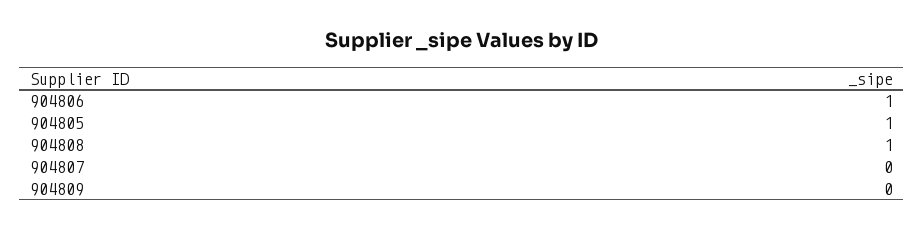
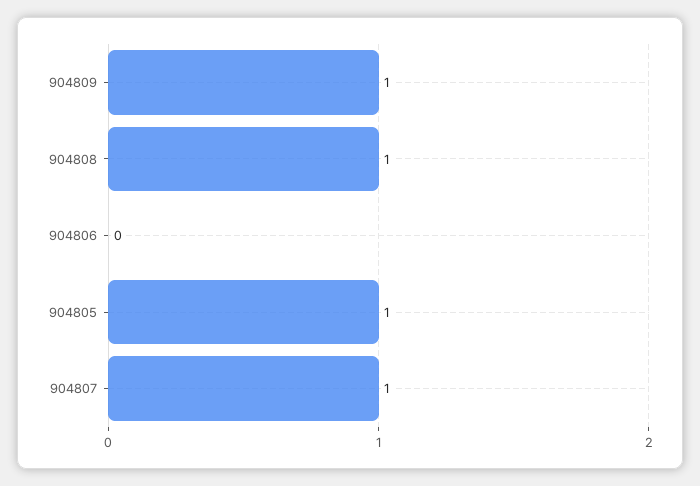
  {
-   "904806": 1,
+   "904806": 0,
    "904805": 1,
    "904808": 1,
-   "904807": 0,
+   "904807": 1,
-   "904809": 0
+   "904809": 1
  }

